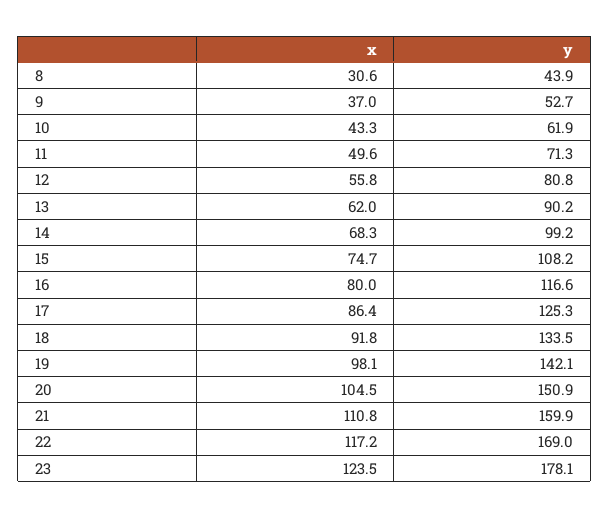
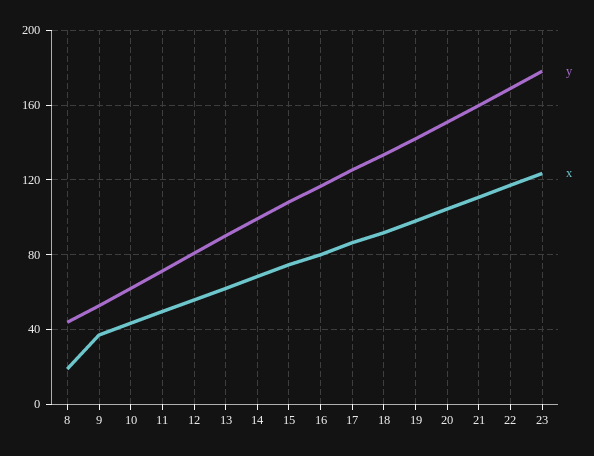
  {
    "x": {
-     "8": 30.6,
+     "8": 20,
      "9": 37,
      "10": 43.3,
      "11": 49.6,
      "12": 55.8,
      "13": 62,
      "14": 68.3,
      "15": 74.7,
      "16": 80,
      "17": 86.4,
      "18": 91.8,
      "19": 98.1,
      "20": 104.5,
      "21": 110.8,
      "22": 117.2,
      "23": 123.5
    },
    "y": {
      "8": 43.9,
      "9": 52.7,
      "10": 61.9,
      "11": 71.3,
      "12": 80.8,
      "13": 90.2,
      "14": 99.2,
      "15": 108.2,
      "16": 116.6,
      "17": 125.3,
      "18": 133.5,
      "19": 142.1,
      "20": 150.9,
      "21": 159.9,
      "22": 169,
      "23": 178.1
    }
  }

